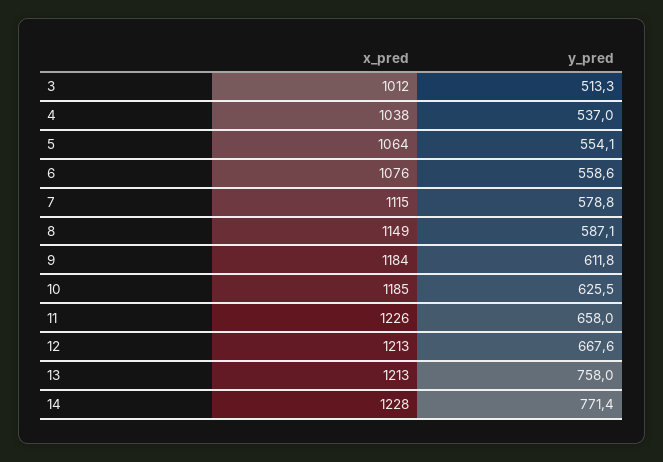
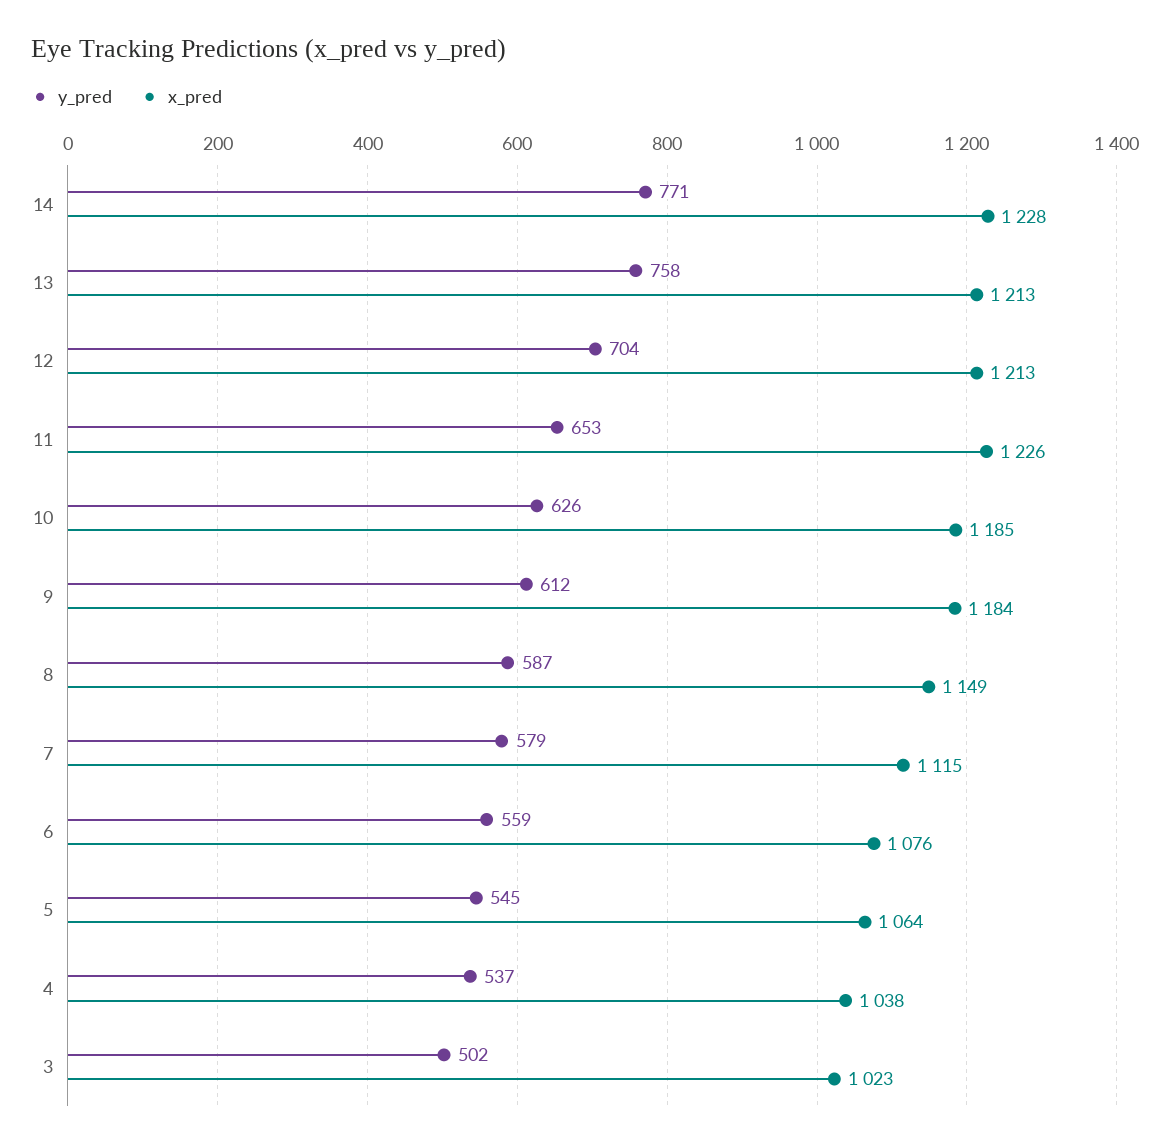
  {
    "x_pred": {
-     "3": 1012,
+     "3": 1023,
      "4": 1038,
      "5": 1064,
      "6": 1076,
      "7": 1115,
      "8": 1149,
      "9": 1184,
      "10": 1185,
      "11": 1226,
      "12": 1213,
      "13": 1213,
      "14": 1228
    },
    "y_pred": {
-     "3": 513.3,
+     "3": 502,
      "4": 537,
-     "5": 554.1,
+     "5": 545,
      "6": 558.6,
      "7": 578.8,
      "8": 587.1,
      "9": 611.8,
      "10": 625.5,
-     "11": 658,
+     "11": 653,
-     "12": 667.6,
+     "12": 704,
      "13": 758,
      "14": 771.4
    }
  }

